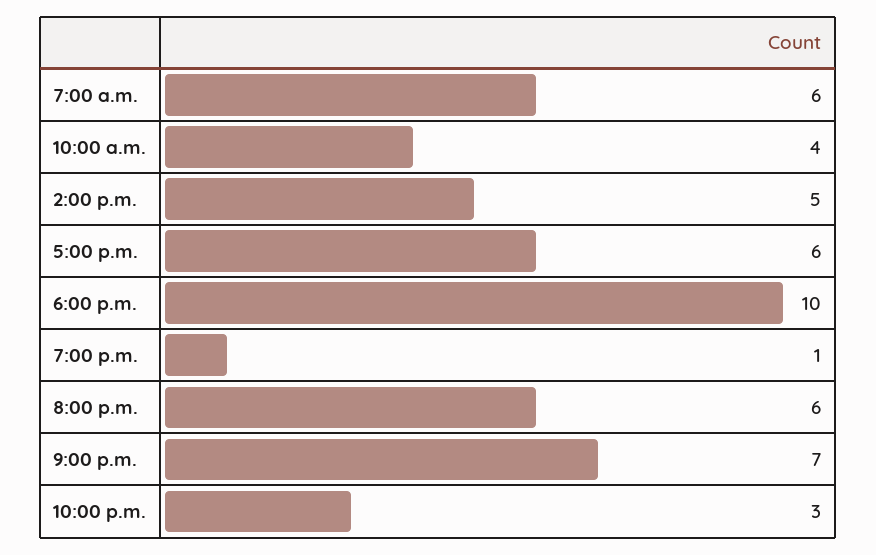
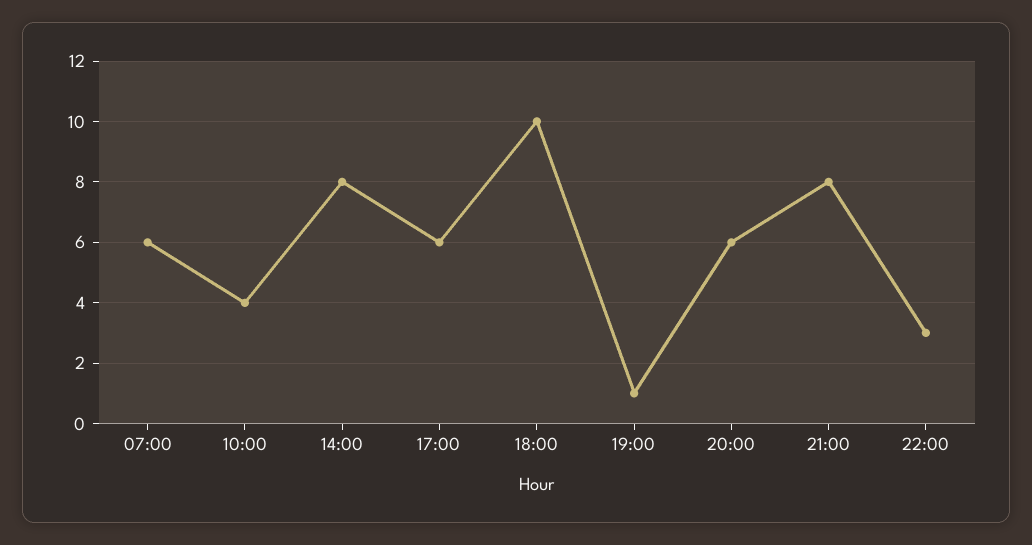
  {
    "7:00 a.m.": 6,
    "10:00 a.m.": 4,
-   "2:00 p.m.": 5,
+   "2:00 p.m.": 8,
    "5:00 p.m.": 6,
    "6:00 p.m.": 10,
    "7:00 p.m.": 1,
    "8:00 p.m.": 6,
-   "9:00 p.m.": 7,
+   "9:00 p.m.": 8,
    "10:00 p.m.": 3
  }

